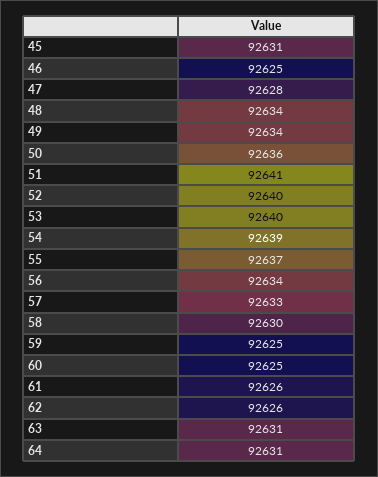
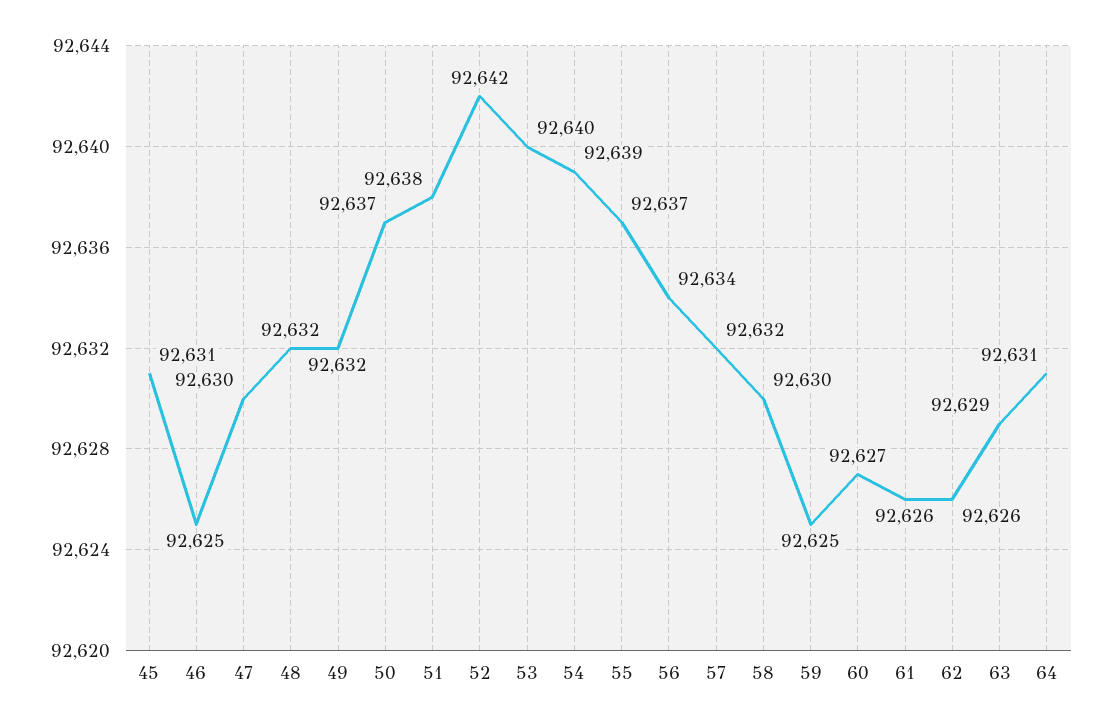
  {
    "45": 92631,
    "46": 92625,
-   "47": 92628,
+   "47": 92630,
-   "48": 92634,
+   "48": 92632,
-   "49": 92634,
+   "49": 92632,
-   "50": 92636,
+   "50": 92637,
-   "51": 92641,
+   "51": 92638,
-   "52": 92640,
+   "52": 92642,
    "53": 92640,
    "54": 92639,
    "55": 92637,
    "56": 92634,
-   "57": 92633,
+   "57": 92632,
    "58": 92630,
    "59": 92625,
-   "60": 92625,
+   "60": 92627,
    "61": 92626,
    "62": 92626,
-   "63": 92631,
+   "63": 92629,
    "64": 92631
  }

